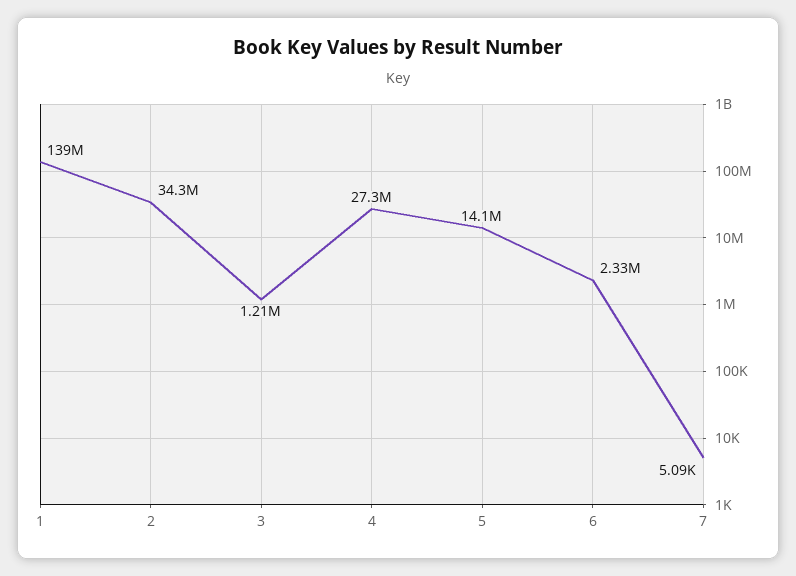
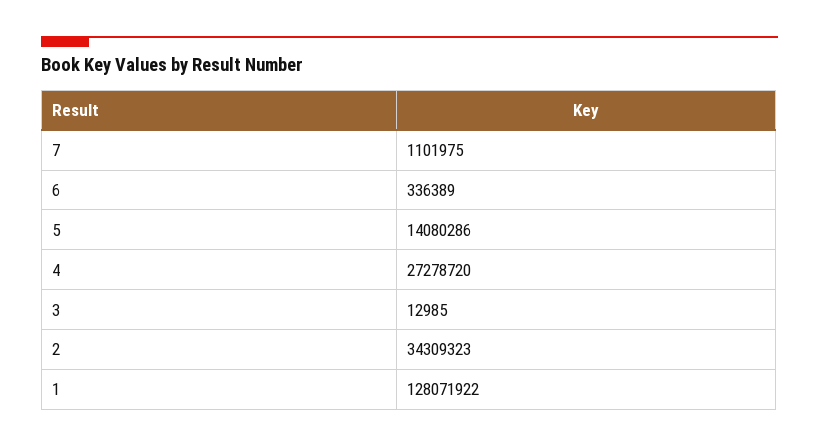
  {
-   "1": 139000000,
+   "1": 128071922,
    "2": 34309323,
-   "3": 1210000,
+   "3": 12985,
    "4": 27278720,
    "5": 14080286,
-   "6": 2330000,
+   "6": 336389,
-   "7": 5090
+   "7": 1101975
  }

